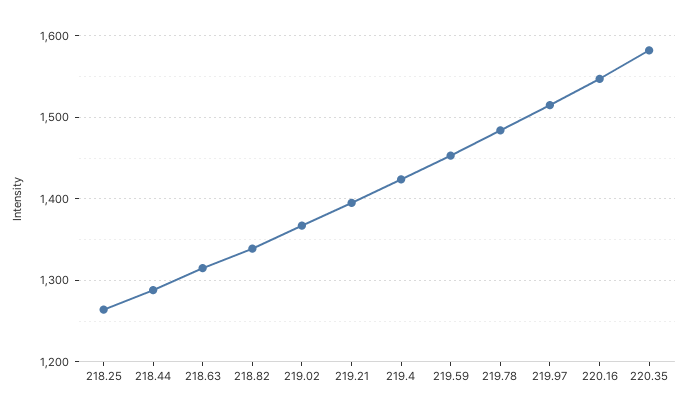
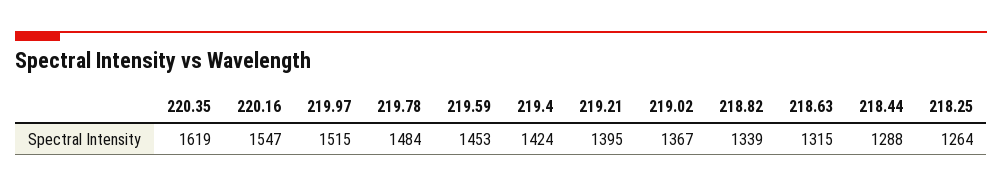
  {
    "218.25": 1264,
    "218.44": 1288,
    "218.63": 1315,
    "218.82": 1339,
    "219.02": 1367,
    "219.21": 1395,
    "219.4": 1424,
    "219.59": 1453,
    "219.78": 1484,
    "219.97": 1515,
    "220.16": 1547,
-   "220.35": 1580
+   "220.35": 1619
  }

